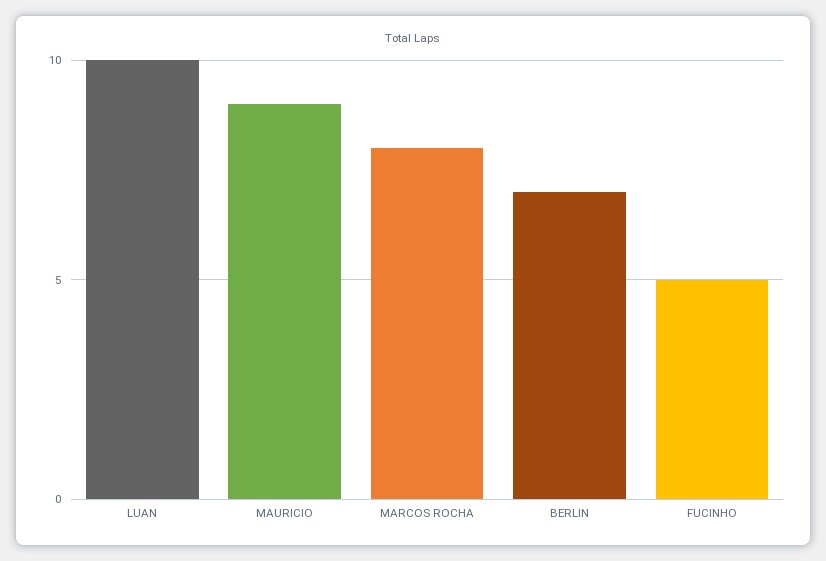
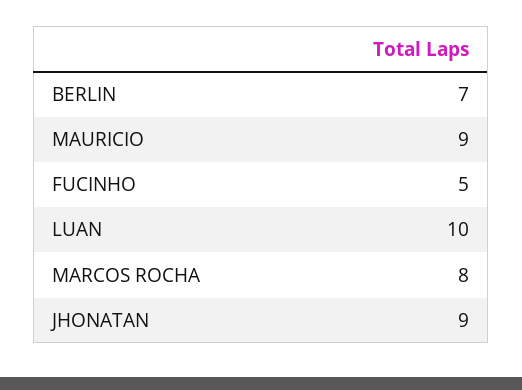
  {
    "LUAN": 10,
    "MAURICIO": 9,
    "MARCOS ROCHA": 8,
    "BERLIN": 7,
-   "FUCINHO": 5
+   "FUCINHO": 5,
+   "JHONATAN": 9
  }

